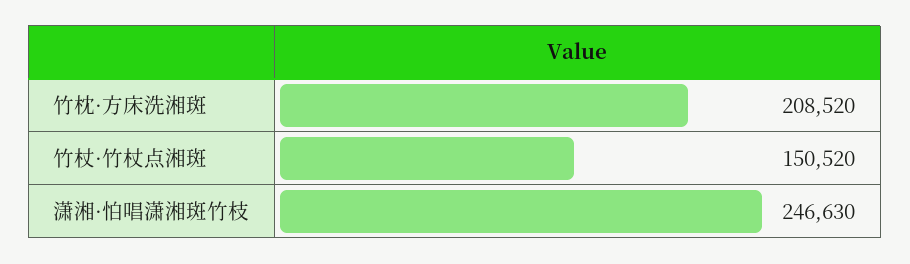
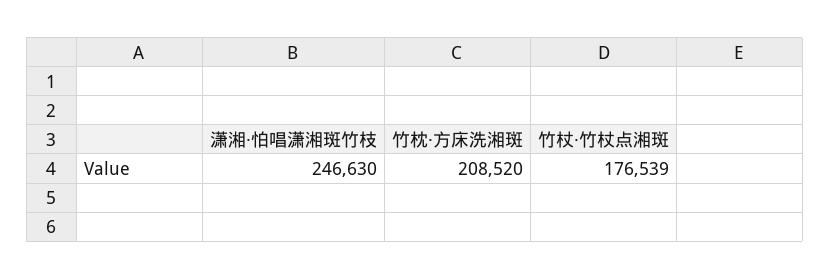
  {
    "竹枕·方床洗湘斑": 208520,
-   "竹杖·竹杖点湘斑": 150520,
+   "竹杖·竹杖点湘斑": 176539,
    "潇湘·怕唱潇湘斑竹枝": 246630
  }

